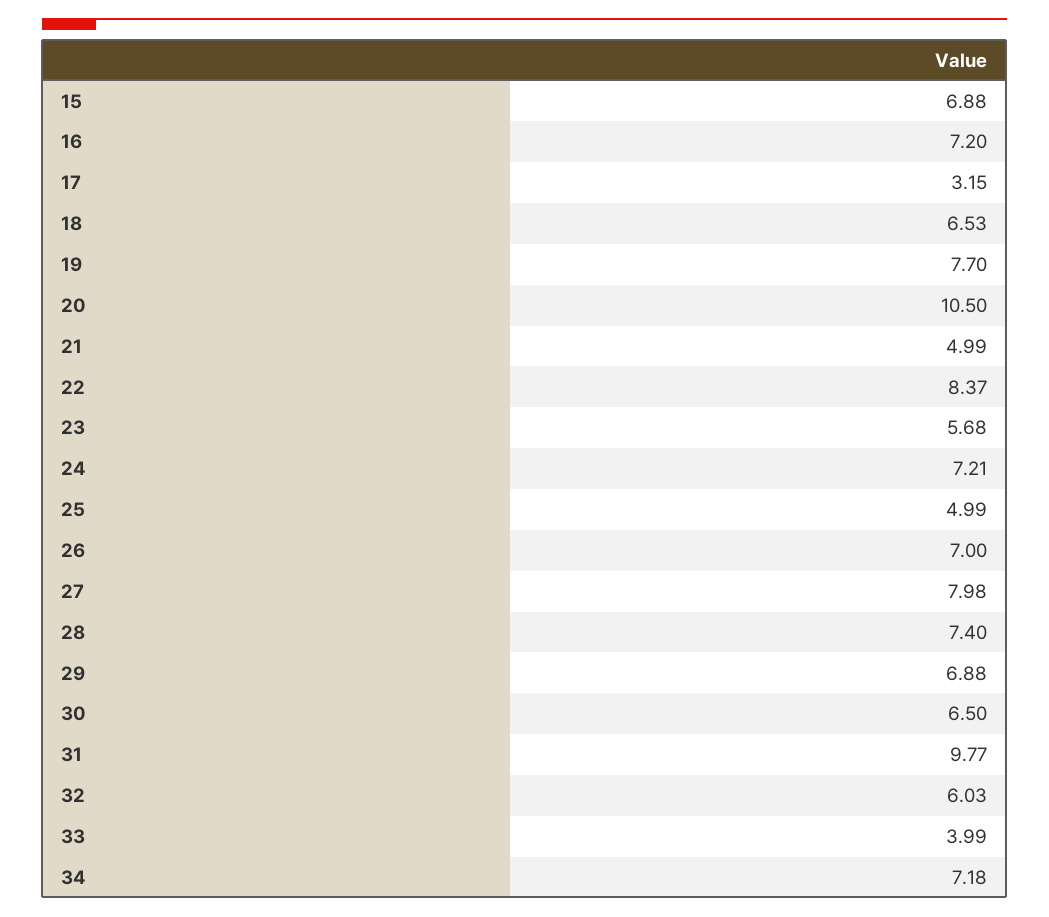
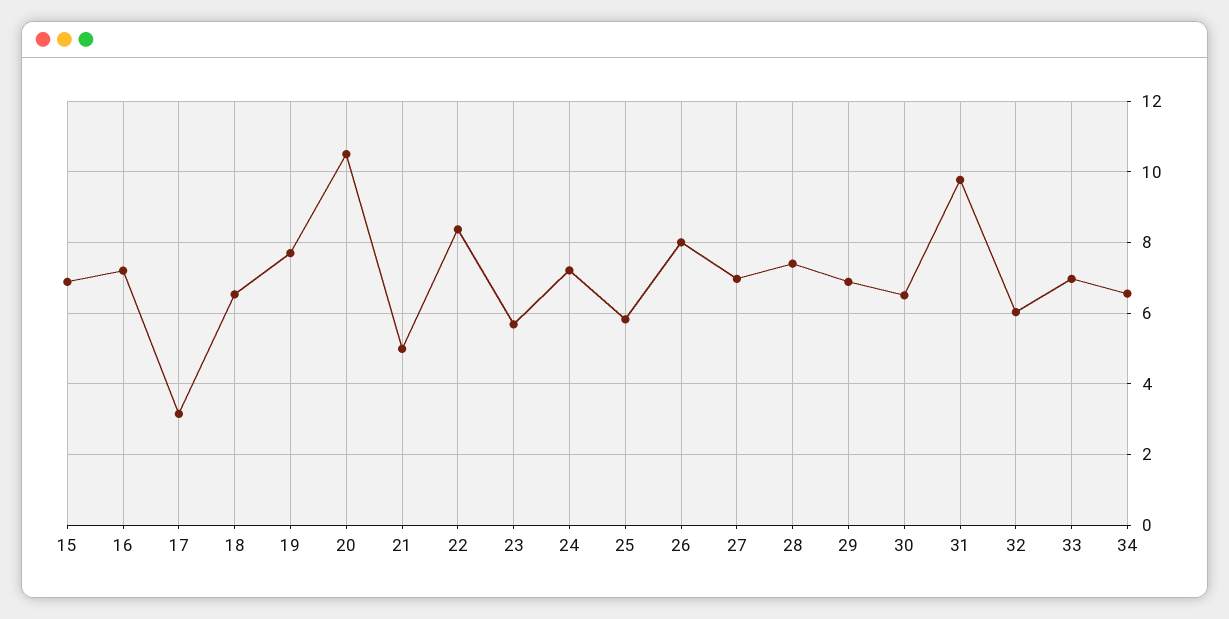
  {
    "15": 6.88,
    "16": 7.2,
    "17": 3.15,
    "18": 6.53,
    "19": 7.7,
    "20": 10.5,
    "21": 4.99,
    "22": 8.37,
    "23": 5.68,
    "24": 7.21,
-   "25": 4.99,
+   "25": 5.8,
-   "26": 7,
+   "26": 8,
-   "27": 7.98,
+   "27": 7,
    "28": 7.4,
    "29": 6.88,
    "30": 6.5,
    "31": 9.77,
    "32": 6.03,
-   "33": 3.99,
+   "33": 7,
-   "34": 7.18
+   "34": 6.6
  }

